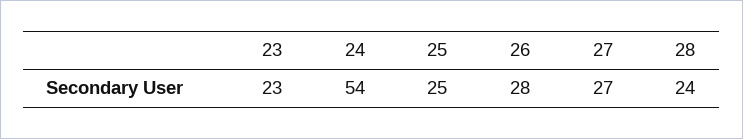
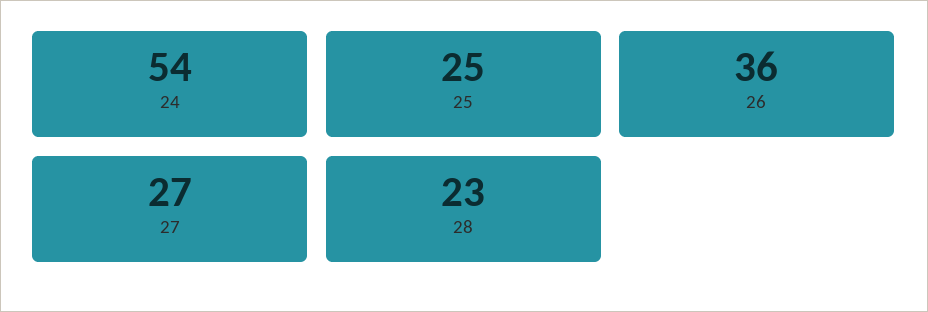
  {
-   "23": 23,
    "24": 54,
    "25": 25,
-   "26": 28,
+   "26": 36,
    "27": 27,
-   "28": 24
+   "28": 23
  }

